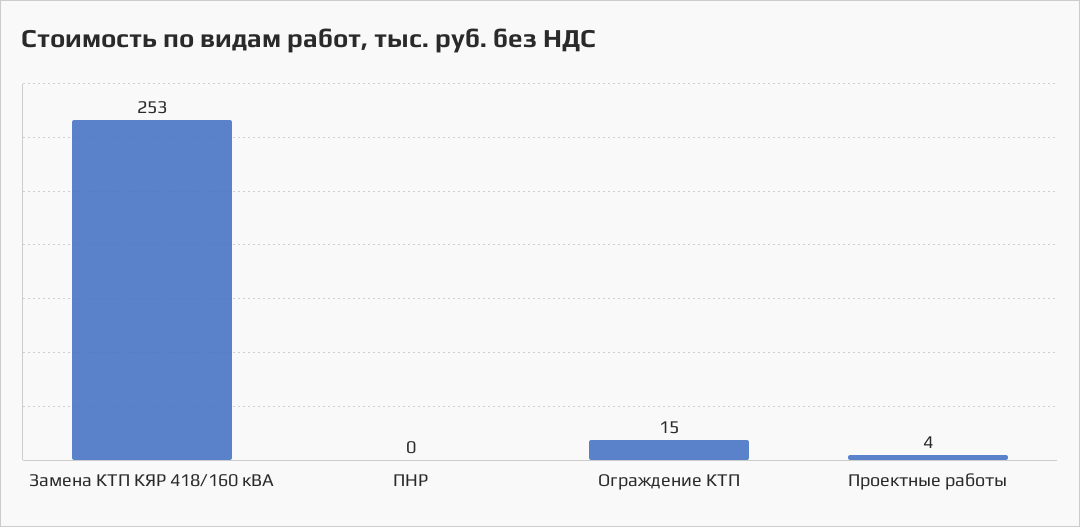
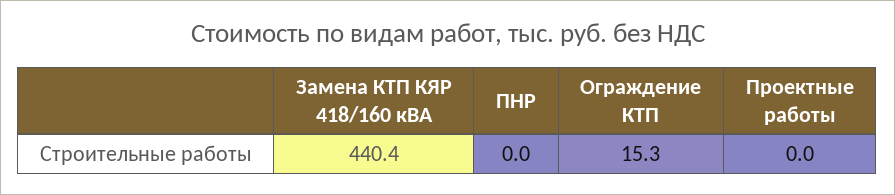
  {
-   "Замена КТП КЯР 418/160 кВА": 253,
+   "Замена КТП КЯР 418/160 кВА": 440.4,
    "ПНР": 0,
    "Ограждение КТП": 15.3,
-   "Проектные работы": 4
+   "Проектные работы": 0
  }

